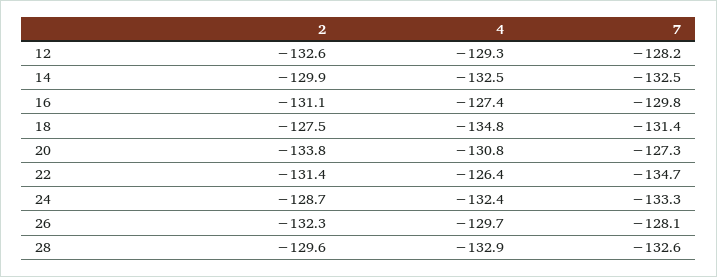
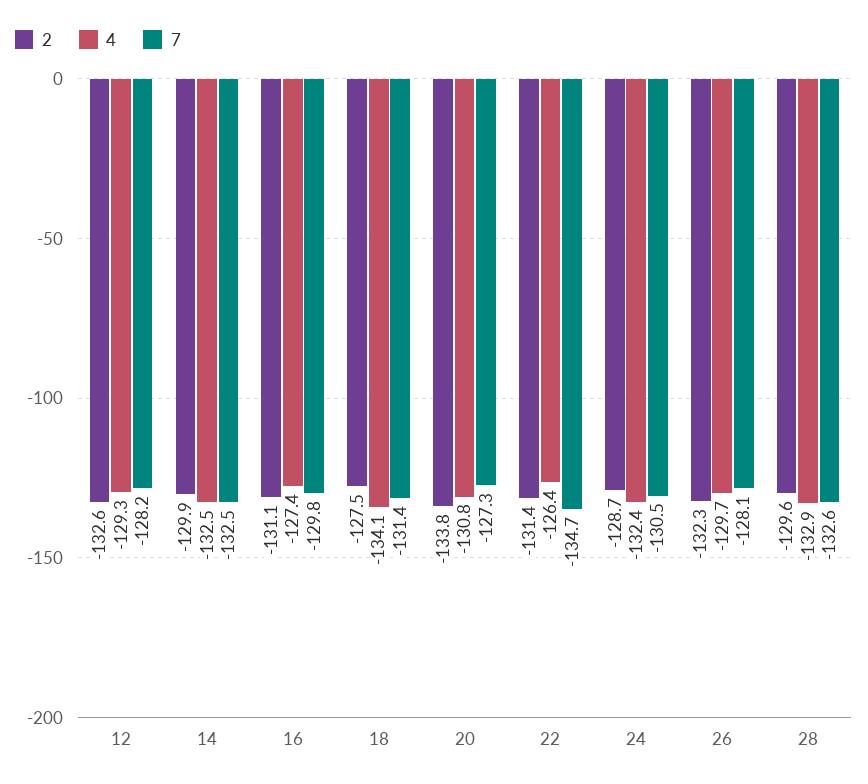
  {
    "2": {
      "12": -132.6,
      "14": -129.9,
      "16": -131.1,
      "18": -127.5,
      "20": -133.8,
      "22": -131.4,
      "24": -128.7,
      "26": -132.3,
      "28": -129.6
    },
    "4": {
      "12": -129.3,
      "14": -132.5,
      "16": -127.4,
-     "18": -134.8,
+     "18": -134.1,
      "20": -130.8,
      "22": -126.4,
      "24": -132.4,
      "26": -129.7,
      "28": -132.9
    },
    "7": {
      "12": -128.2,
      "14": -132.5,
      "16": -129.8,
      "18": -131.4,
      "20": -127.3,
      "22": -134.7,
-     "24": -133.3,
+     "24": -130.5,
      "26": -128.1,
      "28": -132.6
    }
  }

